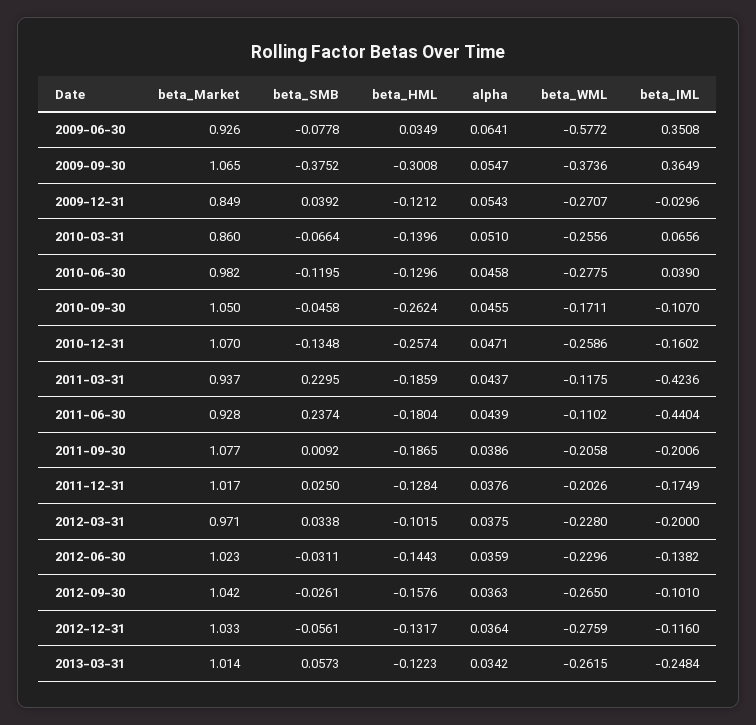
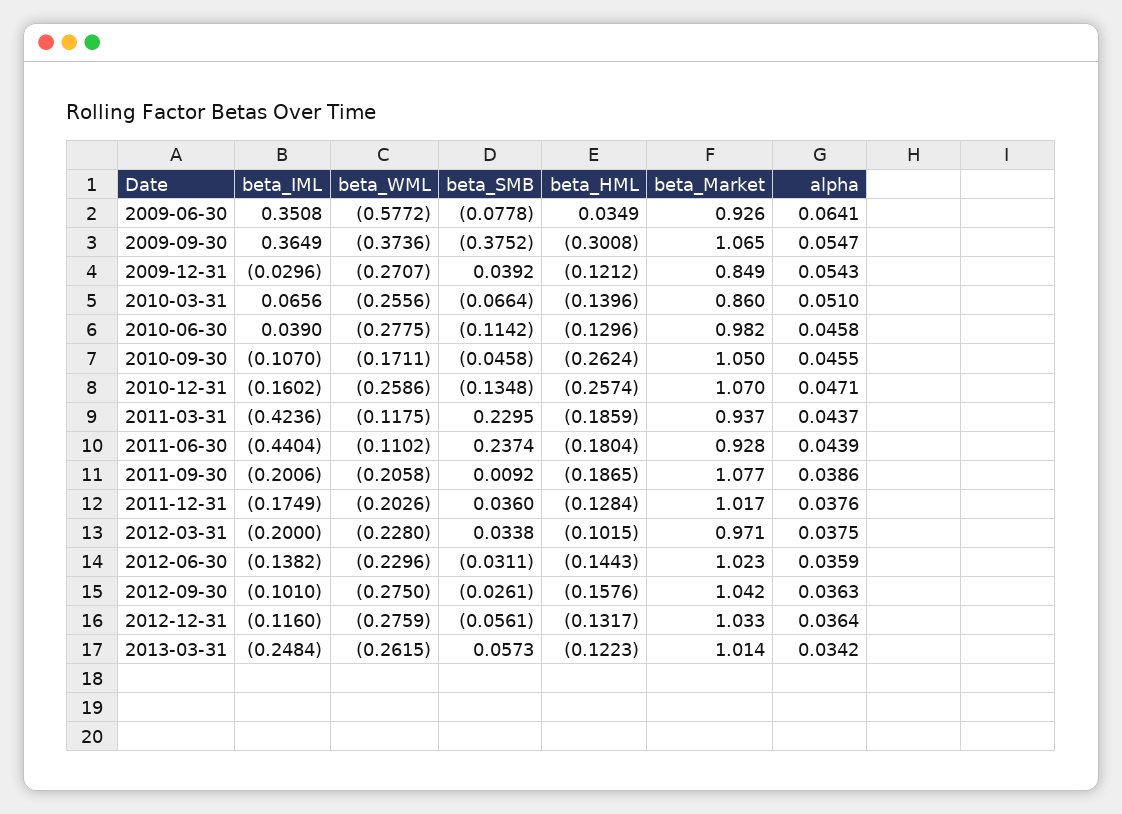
  {
    "beta_Market": {
      "2009-06-30": 0.926,
      "2009-09-30": 1.065,
      "2009-12-31": 0.849,
      "2010-03-31": 0.86,
      "2010-06-30": 0.982,
      "2010-09-30": 1.05,
      "2010-12-31": 1.07,
      "2011-03-31": 0.937,
      "2011-06-30": 0.928,
      "2011-09-30": 1.077,
      "2011-12-31": 1.017,
      "2012-03-31": 0.971,
      "2012-06-30": 1.023,
      "2012-09-30": 1.042,
      "2012-12-31": 1.033,
      "2013-03-31": 1.014
    },
    "beta_SMB": {
      "2009-06-30": -0.0778,
      "2009-09-30": -0.3752,
      "2009-12-31": 0.0392,
      "2010-03-31": -0.0664,
-     "2010-06-30": -0.1195,
+     "2010-06-30": -0.1142,
      "2010-09-30": -0.0458,
      "2010-12-31": -0.1348,
      "2011-03-31": 0.2295,
      "2011-06-30": 0.2374,
      "2011-09-30": 0.0092,
-     "2011-12-31": 0.025,
+     "2011-12-31": 0.036,
      "2012-03-31": 0.0338,
      "2012-06-30": -0.0311,
      "2012-09-30": -0.0261,
      "2012-12-31": -0.0561,
      "2013-03-31": 0.0573
    },
    "beta_HML": {
      "2009-06-30": 0.0349,
      "2009-09-30": -0.3008,
      "2009-12-31": -0.1212,
      "2010-03-31": -0.1396,
      "2010-06-30": -0.1296,
      "2010-09-30": -0.2624,
      "2010-12-31": -0.2574,
      "2011-03-31": -0.1859,
      "2011-06-30": -0.1804,
      "2011-09-30": -0.1865,
      "2011-12-31": -0.1284,
      "2012-03-31": -0.1015,
      "2012-06-30": -0.1443,
      "2012-09-30": -0.1576,
      "2012-12-31": -0.1317,
      "2013-03-31": -0.1223
    },
    "alpha": {
      "2009-06-30": 0.0641,
      "2009-09-30": 0.0547,
      "2009-12-31": 0.0543,
      "2010-03-31": 0.051,
      "2010-06-30": 0.0458,
      "2010-09-30": 0.0455,
      "2010-12-31": 0.0471,
      "2011-03-31": 0.0437,
      "2011-06-30": 0.0439,
      "2011-09-30": 0.0386,
      "2011-12-31": 0.0376,
      "2012-03-31": 0.0375,
      "2012-06-30": 0.0359,
      "2012-09-30": 0.0363,
      "2012-12-31": 0.0364,
      "2013-03-31": 0.0342
    },
    "beta_WML": {
      "2009-06-30": -0.5772,
      "2009-09-30": -0.3736,
      "2009-12-31": -0.2707,
      "2010-03-31": -0.2556,
      "2010-06-30": -0.2775,
      "2010-09-30": -0.1711,
      "2010-12-31": -0.2586,
      "2011-03-31": -0.1175,
      "2011-06-30": -0.1102,
      "2011-09-30": -0.2058,
      "2011-12-31": -0.2026,
      "2012-03-31": -0.228,
      "2012-06-30": -0.2296,
-     "2012-09-30": -0.265,
+     "2012-09-30": -0.275,
      "2012-12-31": -0.2759,
      "2013-03-31": -0.2615
    },
    "beta_IML": {
      "2009-06-30": 0.3508,
      "2009-09-30": 0.3649,
      "2009-12-31": -0.0296,
      "2010-03-31": 0.0656,
      "2010-06-30": 0.039,
      "2010-09-30": -0.107,
      "2010-12-31": -0.1602,
      "2011-03-31": -0.4236,
      "2011-06-30": -0.4404,
      "2011-09-30": -0.2006,
      "2011-12-31": -0.1749,
      "2012-03-31": -0.2,
      "2012-06-30": -0.1382,
      "2012-09-30": -0.101,
      "2012-12-31": -0.116,
      "2013-03-31": -0.2484
    }
  }

